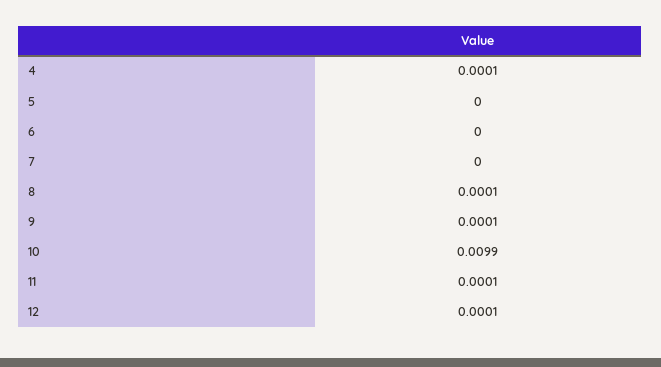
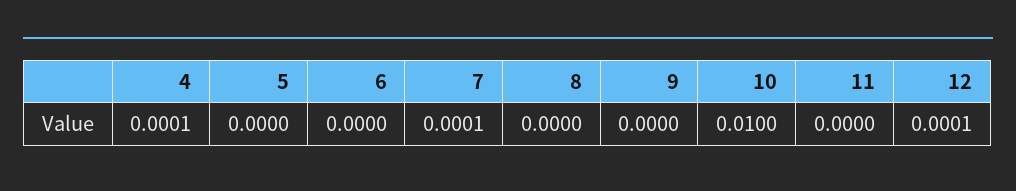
  {
    "4": 0.0001,
    "5": 0,
    "6": 0,
-   "7": 0,
+   "7": 0.0001,
-   "8": 0.0001,
+   "8": 0,
-   "9": 0.0001,
+   "9": 0,
-   "10": 0.0099,
+   "10": 0.01,
-   "11": 0.0001,
+   "11": 0,
    "12": 0.0001
  }

